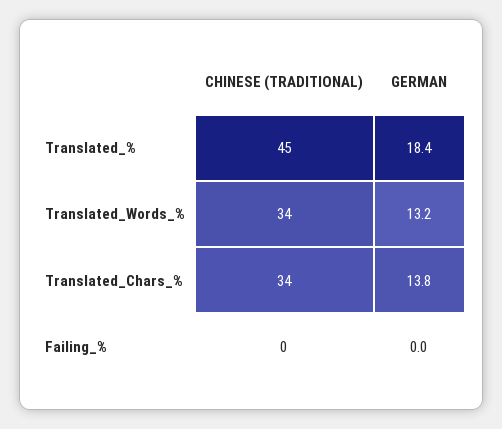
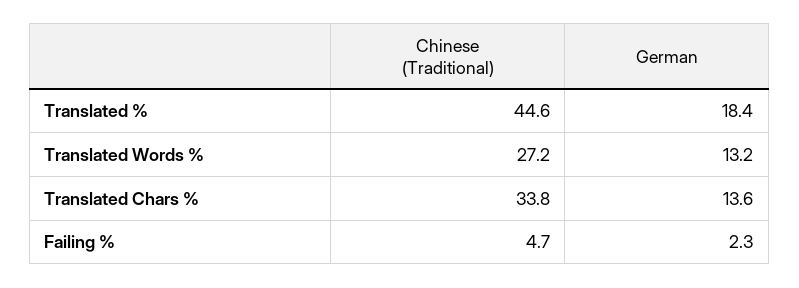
  {
    "CHINESE (TRADITIONAL)": {
      "Translated_%": 44.6,
-     "Translated_Words_%": 34,
+     "Translated_Words_%": 27.2,
      "Translated_Chars_%": 33.8,
-     "Failing_%": 0
+     "Failing_%": 4.7
    },
    "GERMAN": {
      "Translated_%": 18.4,
      "Translated_Words_%": 13.2,
-     "Translated_Chars_%": 13.8,
+     "Translated_Chars_%": 13.6,
-     "Failing_%": 0
+     "Failing_%": 2.3
    }
  }

